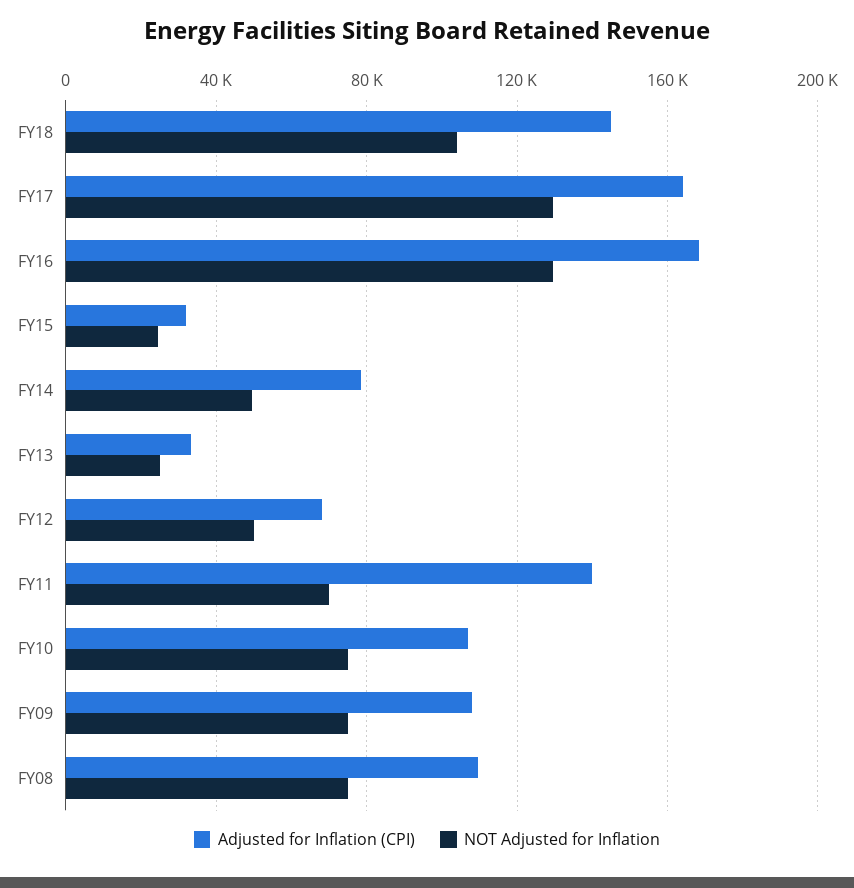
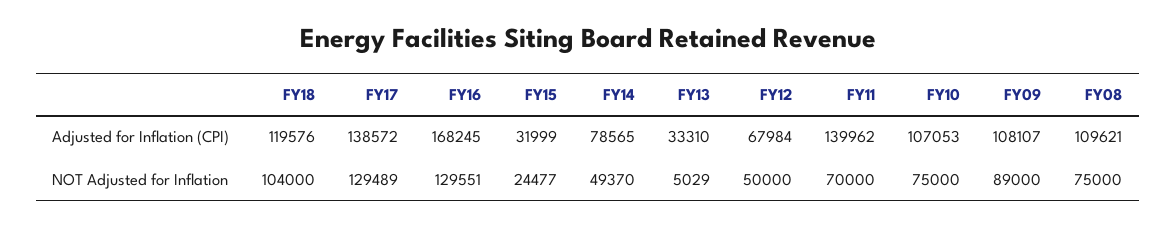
  {
    "Adjusted for Inflation (CPI)": {
-     "FY18": 145000,
+     "FY18": 119576,
-     "FY17": 165000,
+     "FY17": 138572,
      "FY16": 168245,
      "FY15": 31999,
      "FY14": 78565,
      "FY13": 33310,
      "FY12": 67984,
      "FY11": 139962,
      "FY10": 107053,
      "FY09": 108107,
      "FY08": 109621
    },
    "NOT Adjusted for Inflation": {
      "FY18": 104000,
      "FY17": 129489,
      "FY16": 129551,
      "FY15": 24477,
      "FY14": 49370,
-     "FY13": 25000,
+     "FY13": 5029,
      "FY12": 50000,
      "FY11": 70000,
      "FY10": 75000,
-     "FY09": 75000,
+     "FY09": 89000,
      "FY08": 75000
    }
  }

